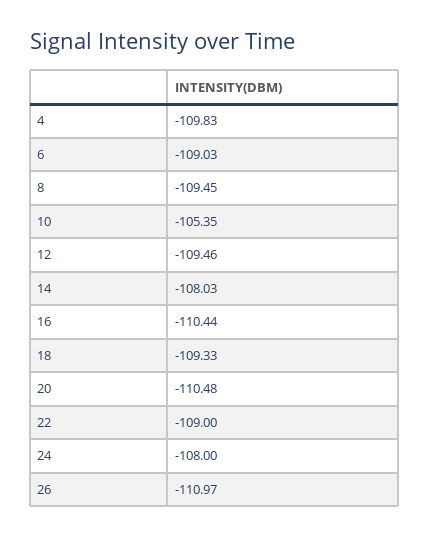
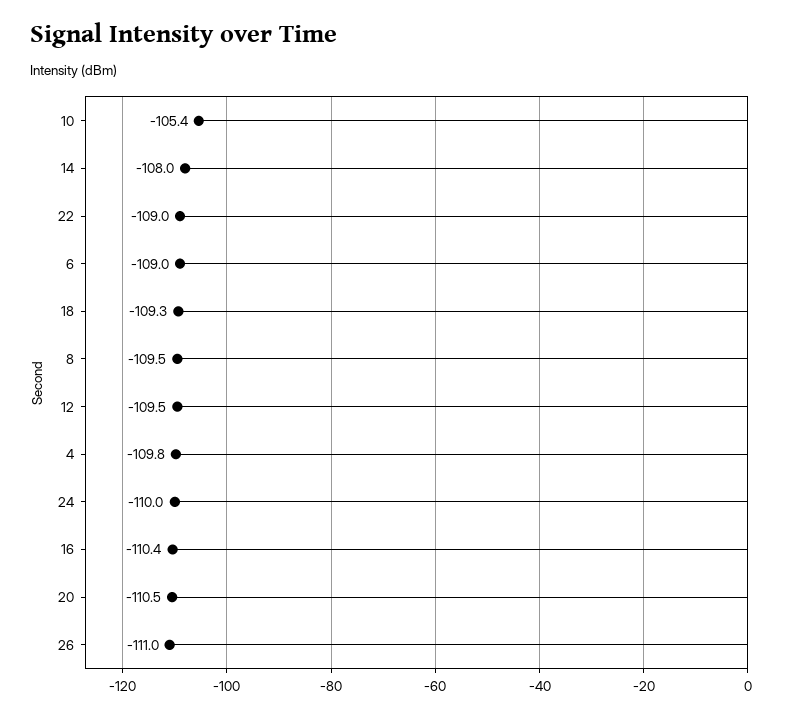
  {
    "4": -109.83,
    "6": -109.03,
    "8": -109.45,
    "10": -105.35,
    "12": -109.46,
    "14": -108.03,
    "16": -110.44,
    "18": -109.33,
    "20": -110.48,
    "22": -109,
-   "24": -108,
+   "24": -110,
    "26": -110.97
  }

